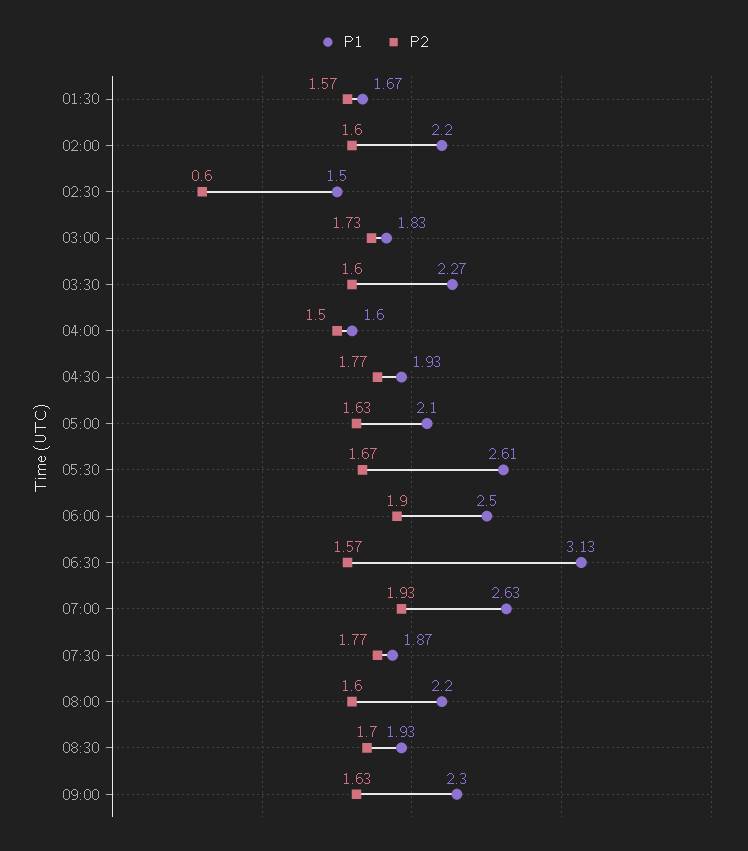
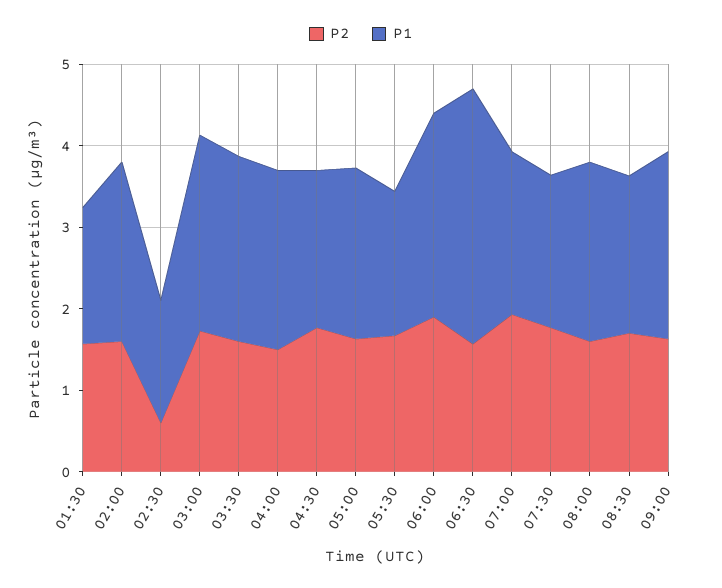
  {
    "P1": {
      "01:30": 1.67,
      "02:00": 2.2,
      "02:30": 1.5,
-     "03:00": 1.83,
+     "03:00": 2.4,
      "03:30": 2.27,
-     "04:00": 1.6,
+     "04:00": 2.2,
      "04:30": 1.93,
      "05:00": 2.1,
-     "05:30": 2.61,
+     "05:30": 1.8,
      "06:00": 2.5,
      "06:30": 3.13,
-     "07:00": 2.63,
+     "07:00": 2,
      "07:30": 1.87,
      "08:00": 2.2,
      "08:30": 1.93,
      "09:00": 2.3
    },
    "P2": {
      "01:30": 1.57,
      "02:00": 1.6,
      "02:30": 0.6,
      "03:00": 1.73,
      "03:30": 1.6,
      "04:00": 1.5,
      "04:30": 1.77,
      "05:00": 1.63,
      "05:30": 1.67,
      "06:00": 1.9,
      "06:30": 1.57,
      "07:00": 1.93,
      "07:30": 1.77,
      "08:00": 1.6,
      "08:30": 1.7,
      "09:00": 1.63
    }
  }

